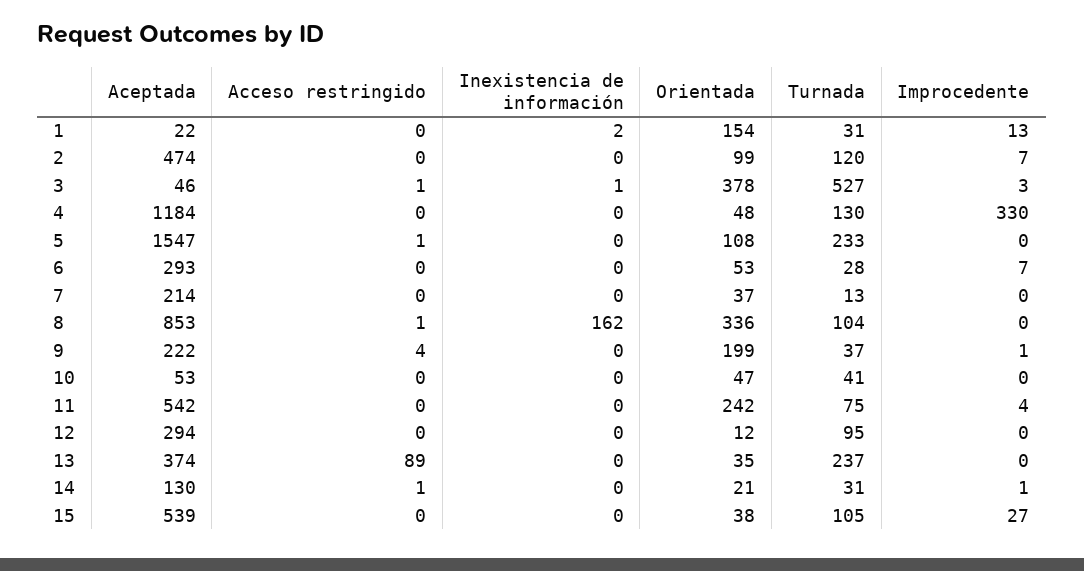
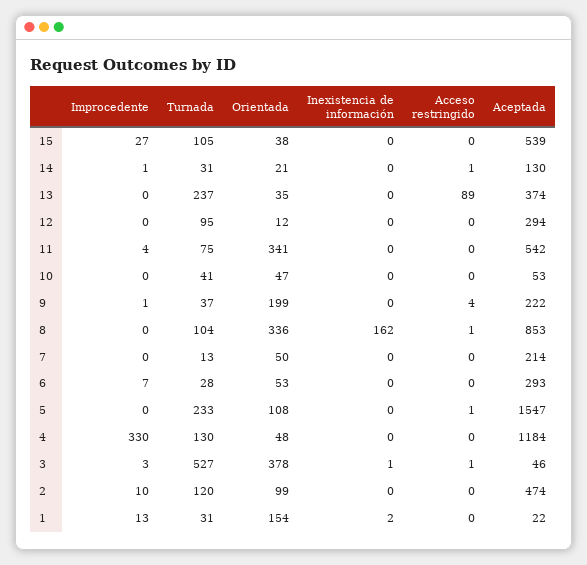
  {
    "Aceptada": {
      "1": 22,
      "2": 474,
      "3": 46,
      "4": 1184,
      "5": 1547,
      "6": 293,
      "7": 214,
      "8": 853,
      "9": 222,
      "10": 53,
      "11": 542,
      "12": 294,
      "13": 374,
      "14": 130,
      "15": 539
    },
    "Acceso restringido": {
      "1": 0,
      "2": 0,
      "3": 1,
      "4": 0,
      "5": 1,
      "6": 0,
      "7": 0,
      "8": 1,
      "9": 4,
      "10": 0,
      "11": 0,
      "12": 0,
      "13": 89,
      "14": 1,
      "15": 0
    },
    "Inexistencia de información": {
      "1": 2,
      "2": 0,
      "3": 1,
      "4": 0,
      "5": 0,
      "6": 0,
      "7": 0,
      "8": 162,
      "9": 0,
      "10": 0,
      "11": 0,
      "12": 0,
      "13": 0,
      "14": 0,
      "15": 0
    },
    "Orientada": {
      "1": 154,
      "2": 99,
      "3": 378,
      "4": 48,
      "5": 108,
      "6": 53,
-     "7": 37,
+     "7": 50,
      "8": 336,
      "9": 199,
      "10": 47,
-     "11": 242,
+     "11": 341,
      "12": 12,
      "13": 35,
      "14": 21,
      "15": 38
    },
    "Turnada": {
      "1": 31,
      "2": 120,
      "3": 527,
      "4": 130,
      "5": 233,
      "6": 28,
      "7": 13,
      "8": 104,
      "9": 37,
      "10": 41,
      "11": 75,
      "12": 95,
      "13": 237,
      "14": 31,
      "15": 105
    },
    "Improcedente": {
      "1": 13,
-     "2": 7,
+     "2": 10,
      "3": 3,
      "4": 330,
      "5": 0,
      "6": 7,
      "7": 0,
      "8": 0,
      "9": 1,
      "10": 0,
      "11": 4,
      "12": 0,
      "13": 0,
      "14": 1,
      "15": 27
    }
  }

